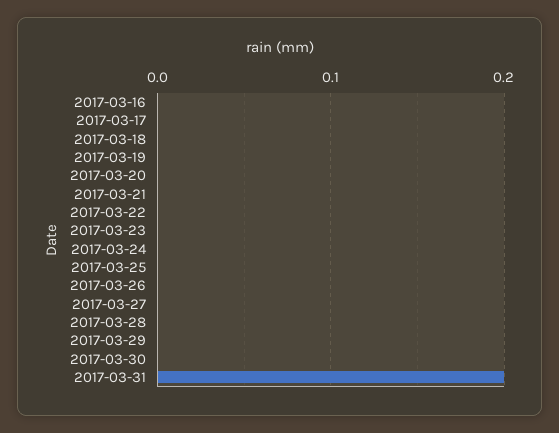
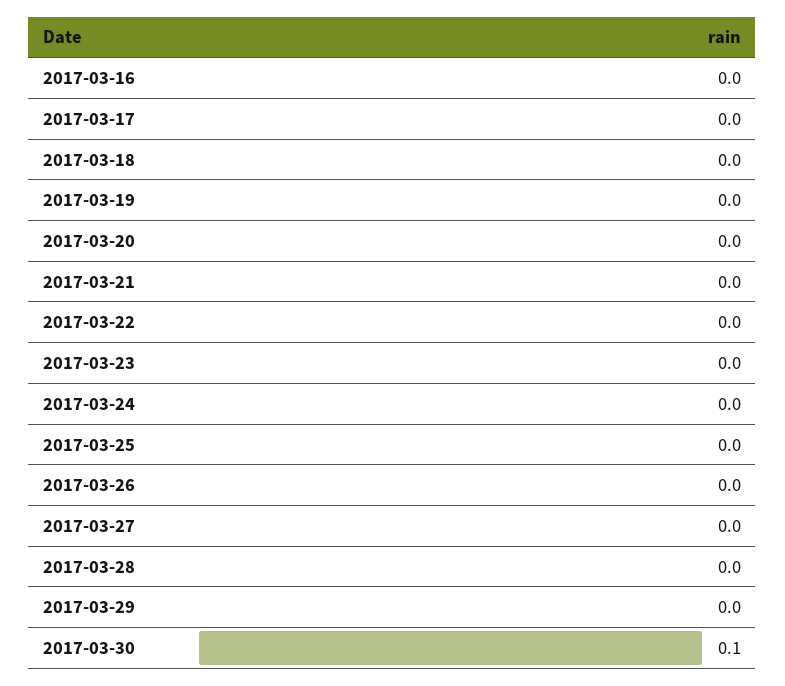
  {
    "2017-03-16": 0,
    "2017-03-17": 0,
    "2017-03-18": 0,
    "2017-03-19": 0,
    "2017-03-20": 0,
    "2017-03-21": 0,
    "2017-03-22": 0,
    "2017-03-23": 0,
    "2017-03-24": 0,
    "2017-03-25": 0,
    "2017-03-26": 0,
    "2017-03-27": 0,
    "2017-03-28": 0,
    "2017-03-29": 0,
-   "2017-03-30": 0,
+   "2017-03-30": 0.1
-   "2017-03-31": 0.2
  }

